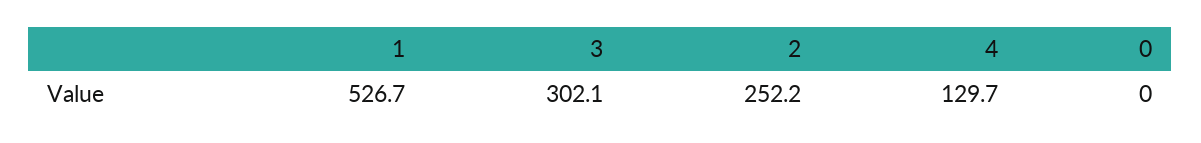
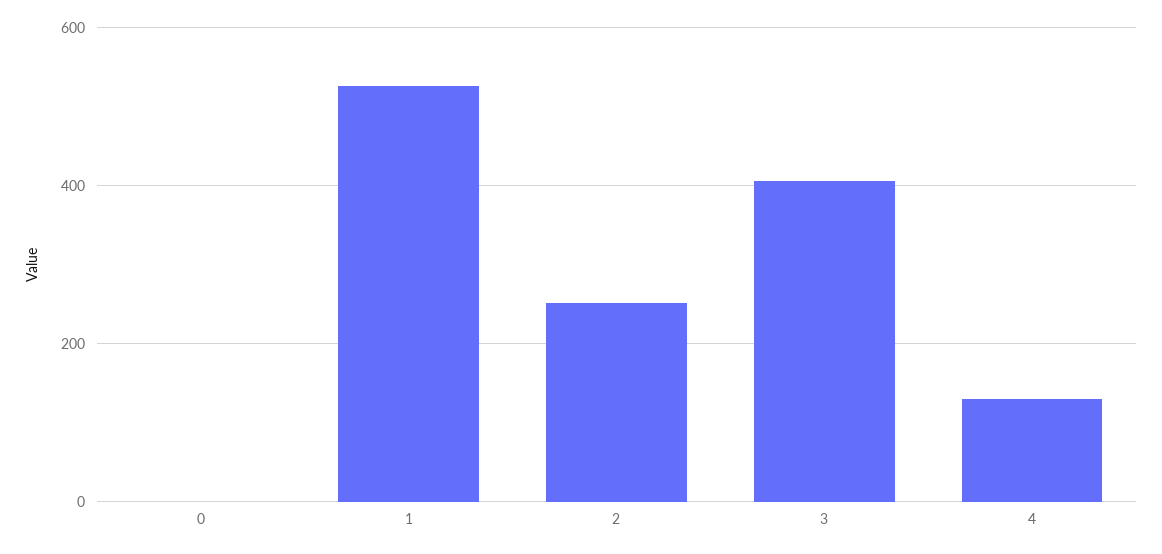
  {
    "1": 526.7,
-   "3": 302.1,
+   "3": 400,
    "2": 252.2,
    "4": 129.7,
    "0": 0
  }

